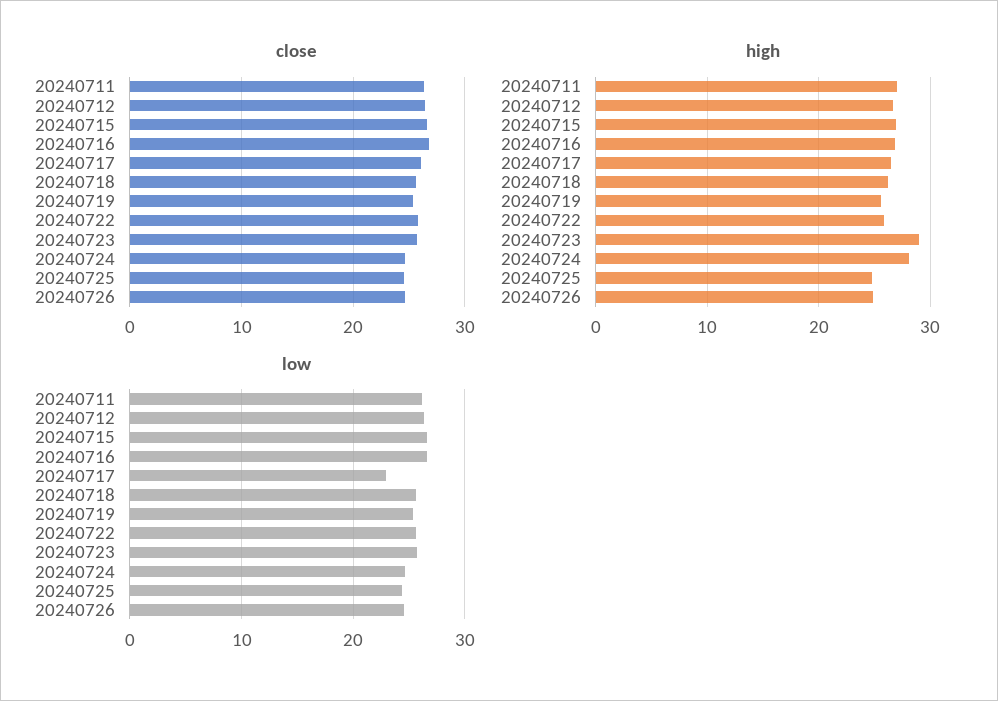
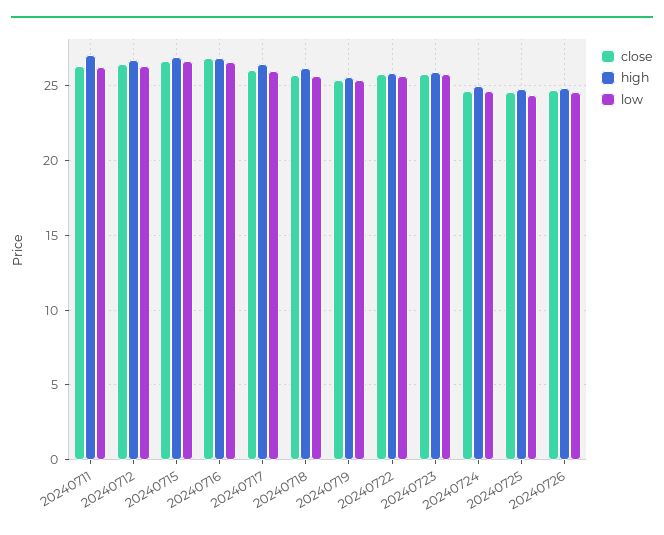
  {
    "close": {
      "20240711": 26.5,
      "20240712": 26.5,
      "20240715": 26.5,
      "20240716": 27,
      "20240717": 26,
      "20240718": 25.5,
      "20240719": 25.5,
      "20240722": 26,
      "20240723": 26,
      "20240724": 24.5,
      "20240725": 24.5,
      "20240726": 24.5
    },
    "high": {
      "20240711": 27,
      "20240712": 26.5,
      "20240715": 27,
      "20240716": 27,
      "20240717": 26.5,
      "20240718": 26,
      "20240719": 25.5,
      "20240722": 26,
-     "20240723": 29,
+     "20240723": 26,
-     "20240724": 28,
+     "20240724": 25,
      "20240725": 25,
      "20240726": 25
    },
    "low": {
      "20240711": 26,
      "20240712": 26.5,
      "20240715": 26.5,
      "20240716": 26.5,
-     "20240717": 23,
+     "20240717": 26,
      "20240718": 25.5,
      "20240719": 25.5,
      "20240722": 25.5,
      "20240723": 26,
      "20240724": 24.5,
      "20240725": 24.5,
      "20240726": 24.5
    }
  }

